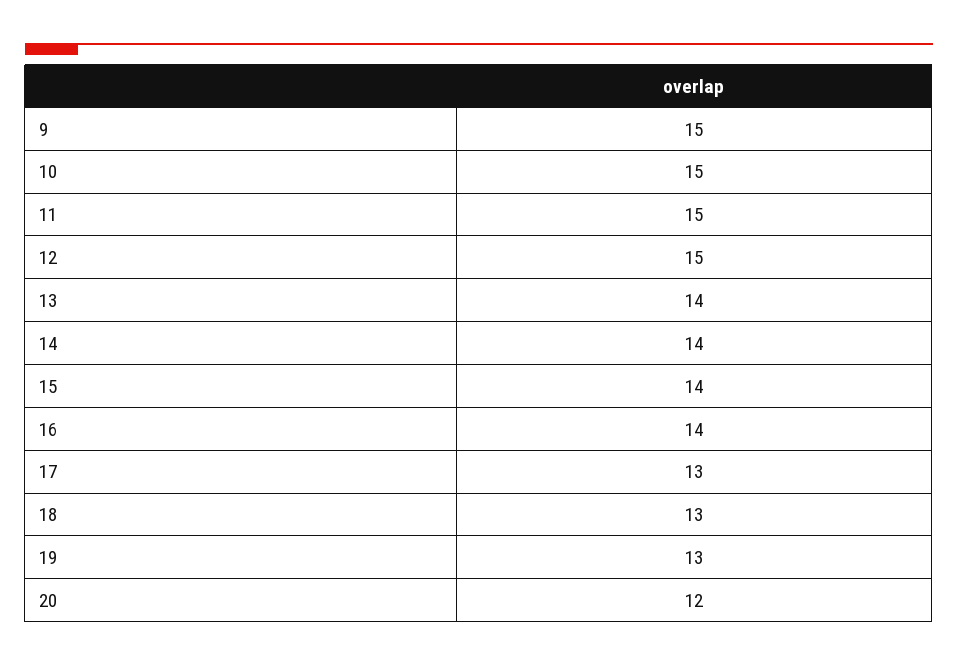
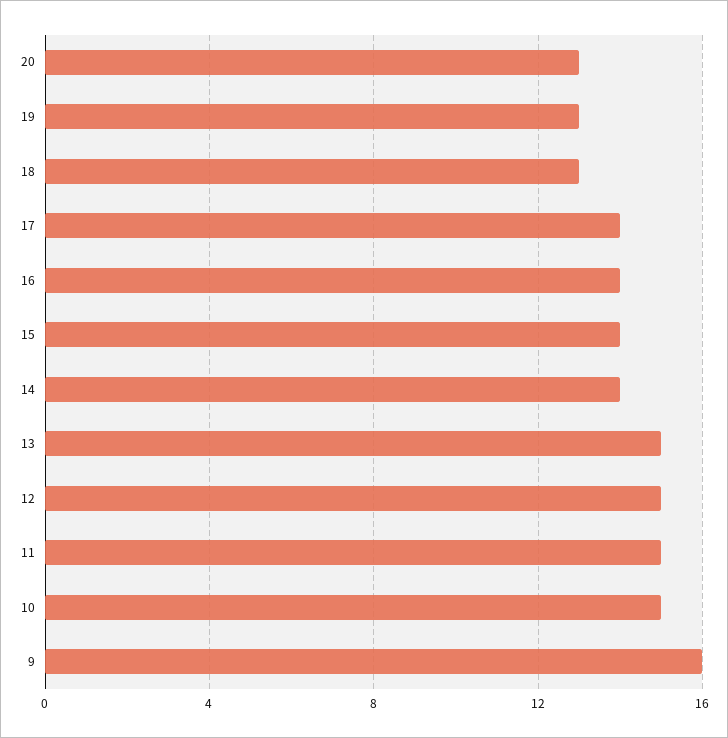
  {
-   "9": 15,
+   "9": 16,
    "10": 15,
    "11": 15,
    "12": 15,
-   "13": 14,
+   "13": 15,
    "14": 14,
    "15": 14,
    "16": 14,
-   "17": 13,
+   "17": 14,
    "18": 13,
    "19": 13,
-   "20": 12
+   "20": 13
  }

